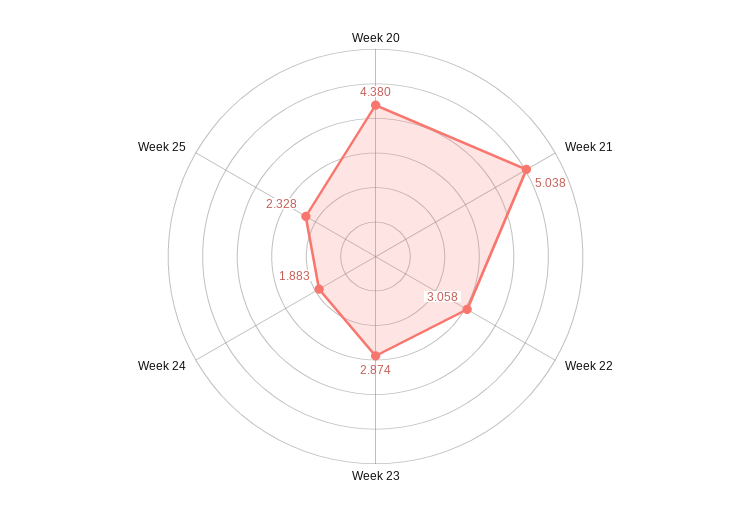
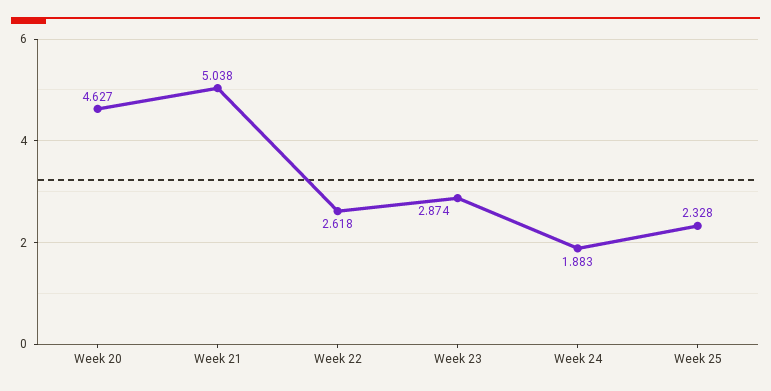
  {
-   "Week 20": 4.38,
+   "Week 20": 4.627,
    "Week 21": 5.038,
-   "Week 22": 3.058,
+   "Week 22": 2.618,
    "Week 23": 2.874,
    "Week 24": 1.883,
    "Week 25": 2.328
  }

